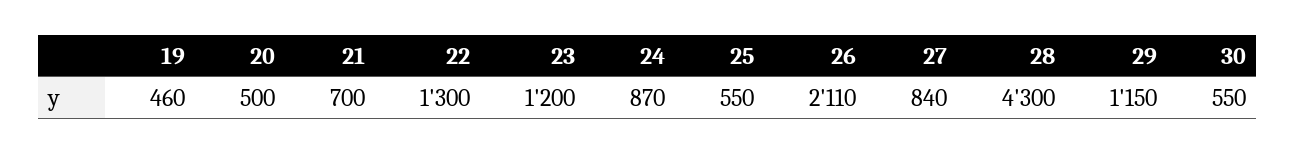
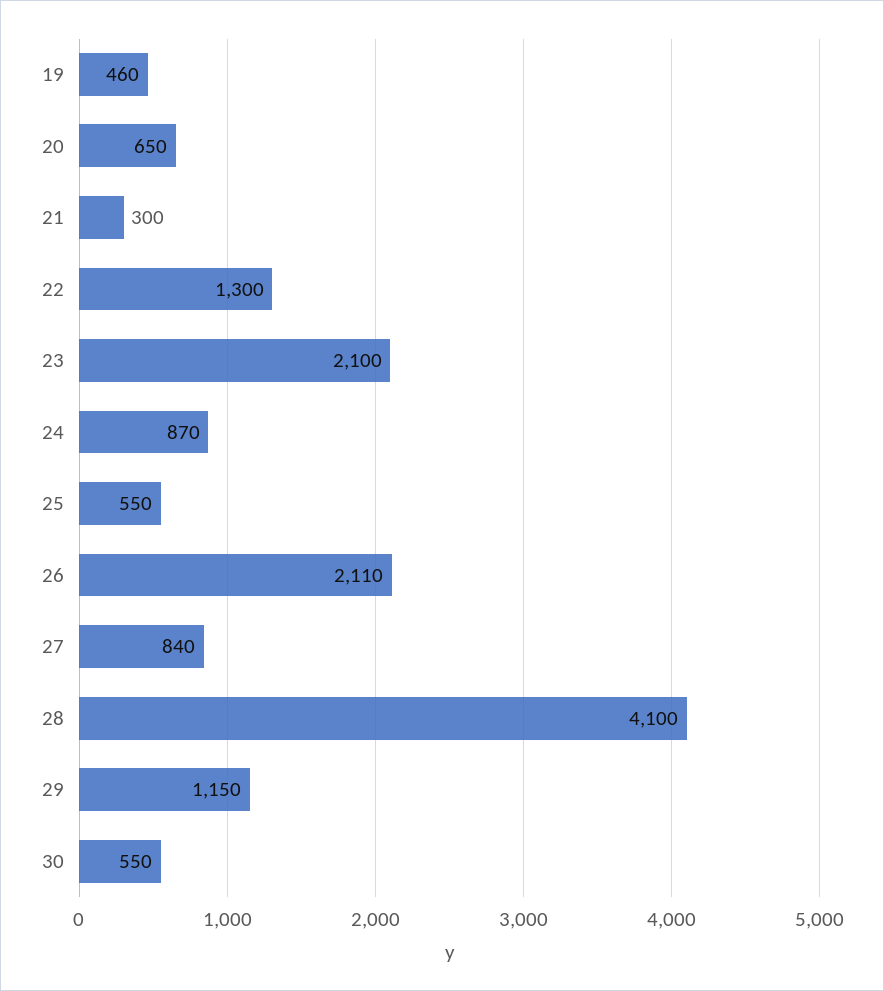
  {
    "19": 460,
-   "20": 500,
+   "20": 650,
-   "21": 700,
+   "21": 300,
    "22": 1300,
-   "23": 1200,
+   "23": 2100,
    "24": 870,
    "25": 550,
    "26": 2110,
    "27": 840,
-   "28": 4300,
+   "28": 4100,
    "29": 1150,
    "30": 550
  }

